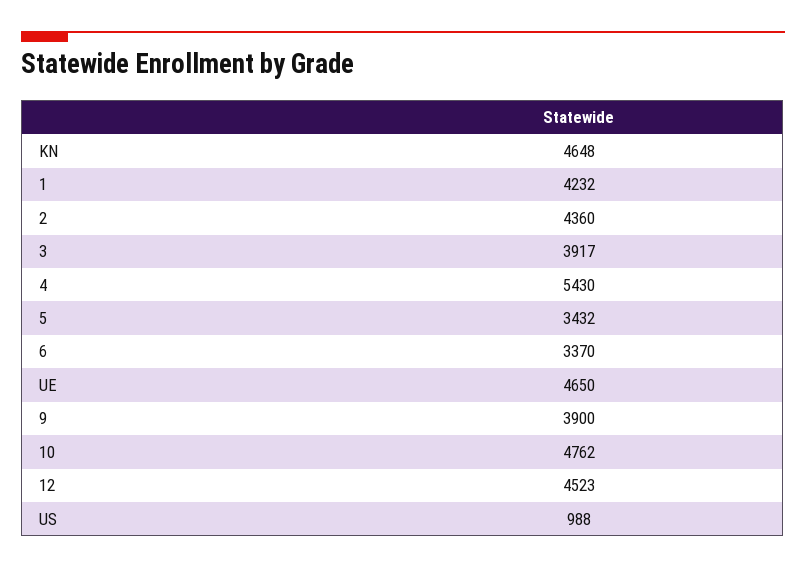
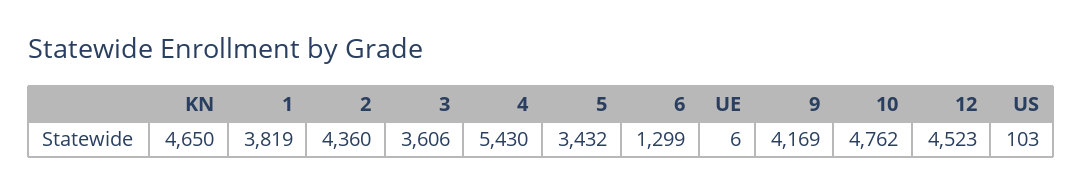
  {
-   "KN": 4648,
+   "KN": 4650,
-   "1": 4232,
+   "1": 3819,
    "2": 4360,
-   "3": 3917,
+   "3": 3606,
    "4": 5430,
    "5": 3432,
-   "6": 3370,
+   "6": 1299,
-   "UE": 4650,
+   "UE": 6,
-   "9": 3900,
+   "9": 4169,
    "10": 4762,
    "12": 4523,
-   "US": 988
+   "US": 103
  }

